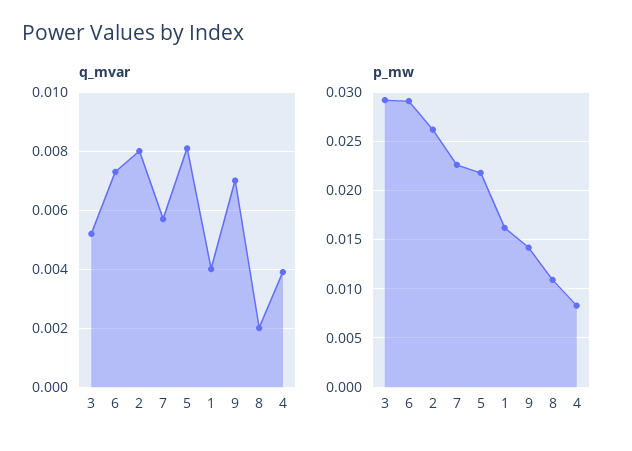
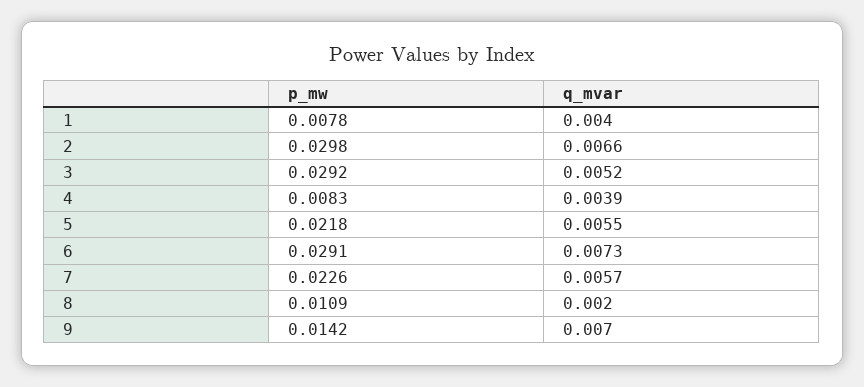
  {
    "q_mvar": {
      "3": 0.0052,
      "6": 0.0073,
-     "2": 0.008,
+     "2": 0.0066,
      "7": 0.0057,
-     "5": 0.008,
+     "5": 0.0055,
      "1": 0.004,
      "9": 0.007,
      "8": 0.002,
      "4": 0.0039
    },
    "p_mw": {
      "3": 0.0292,
      "6": 0.0291,
-     "2": 0.026,
+     "2": 0.0298,
      "7": 0.0226,
      "5": 0.0218,
-     "1": 0.016,
+     "1": 0.0078,
      "9": 0.0142,
      "8": 0.0109,
      "4": 0.0083
    }
  }

